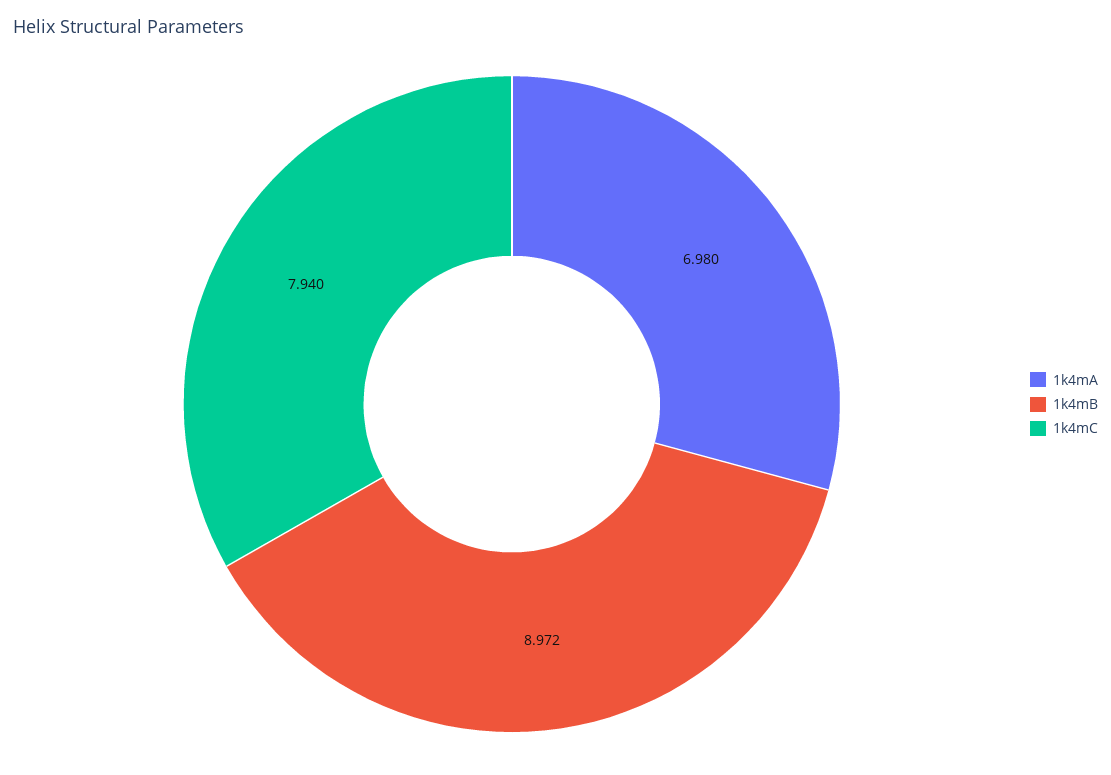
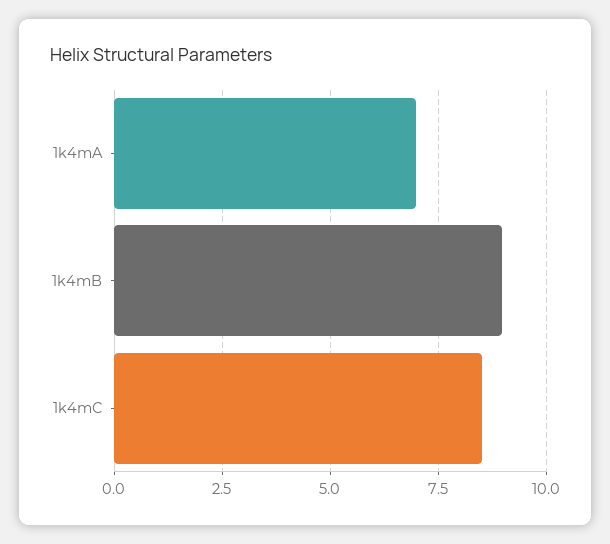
  {
    "1k4mA": 6.98,
    "1k4mB": 8.972,
-   "1k4mC": 7.94
+   "1k4mC": 8.5
  }

